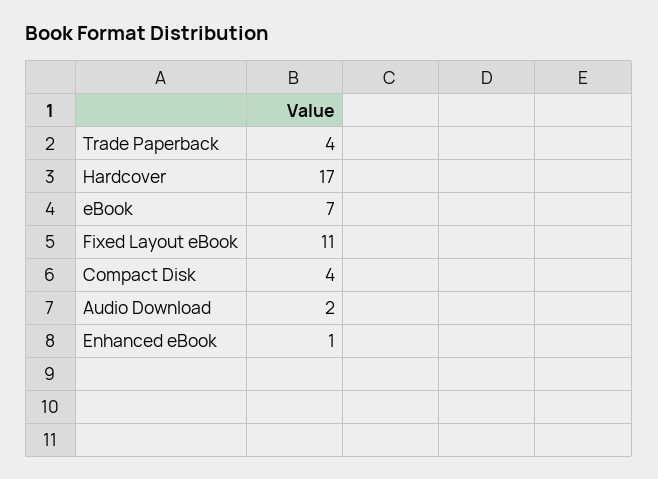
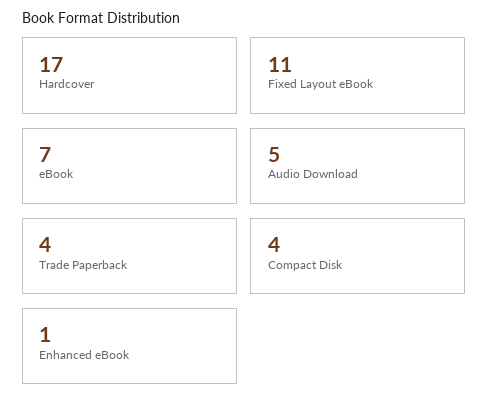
  {
    "Trade Paperback": 4,
    "Hardcover": 17,
    "eBook": 7,
    "Fixed Layout eBook": 11,
    "Compact Disk": 4,
-   "Audio Download": 2,
+   "Audio Download": 5,
    "Enhanced eBook": 1
  }

